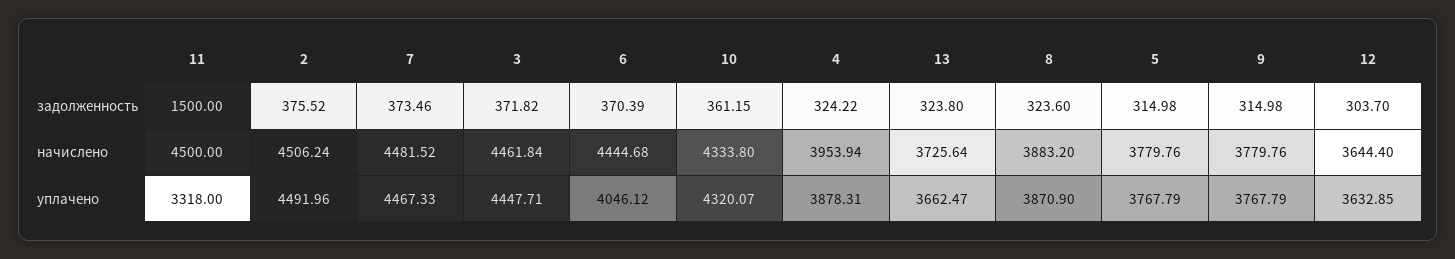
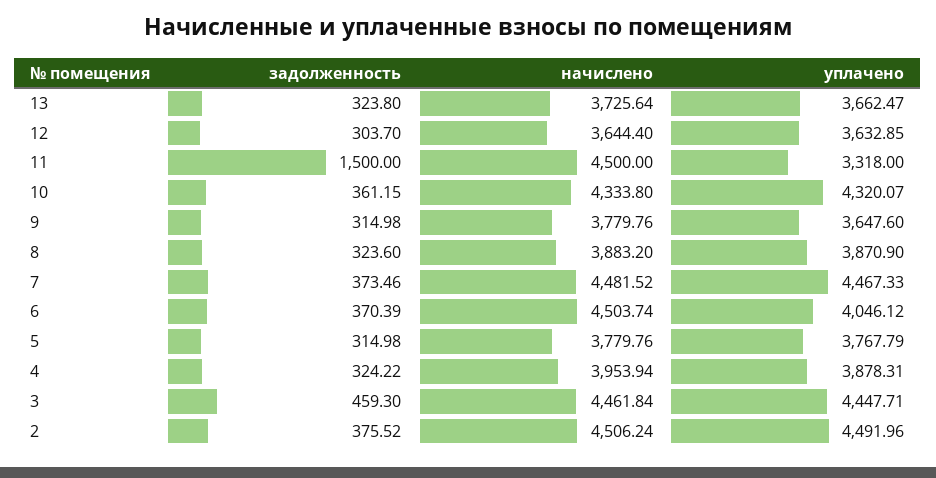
  {
    "11": {
      "задолженность": 1500,
      "начислено": 4500,
      "уплачено": 3318
    },
    "2": {
      "задолженность": 375.52,
      "начислено": 4506.24,
      "уплачено": 4491.96
    },
    "7": {
      "задолженность": 373.46,
      "начислено": 4481.52,
      "уплачено": 4467.33
    },
    "3": {
-     "задолженность": 371.82,
+     "задолженность": 459.3,
      "начислено": 4461.84,
      "уплачено": 4447.71
    },
    "6": {
      "задолженность": 370.39,
-     "начислено": 4444.68,
+     "начислено": 4503.74,
      "уплачено": 4046.12
    },
    "10": {
      "задолженность": 361.15,
      "начислено": 4333.8,
      "уплачено": 4320.07
    },
    "4": {
      "задолженность": 324.22,
      "начислено": 3953.94,
      "уплачено": 3878.31
    },
    "13": {
      "задолженность": 323.8,
      "начислено": 3725.64,
      "уплачено": 3662.47
    },
    "8": {
      "задолженность": 323.6,
      "начислено": 3883.2,
      "уплачено": 3870.9
    },
    "5": {
      "задолженность": 314.98,
      "начислено": 3779.76,
      "уплачено": 3767.79
    },
    "9": {
      "задолженность": 314.98,
      "начислено": 3779.76,
-     "уплачено": 3767.79
+     "уплачено": 3647.6
    },
    "12": {
      "задолженность": 303.7,
      "начислено": 3644.4,
      "уплачено": 3632.85
    }
  }

